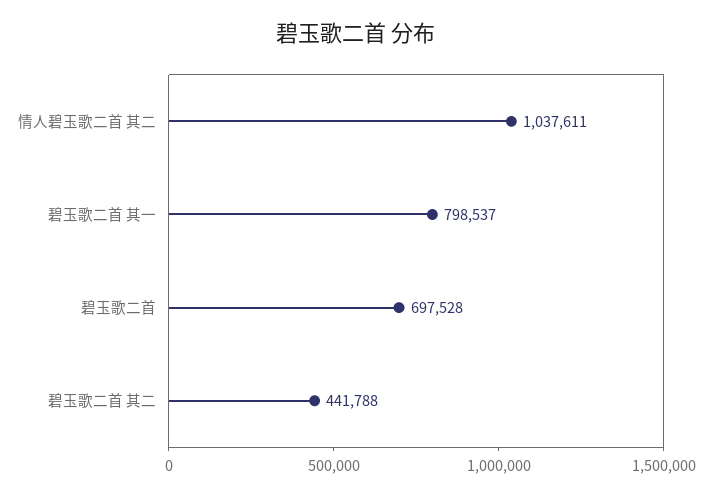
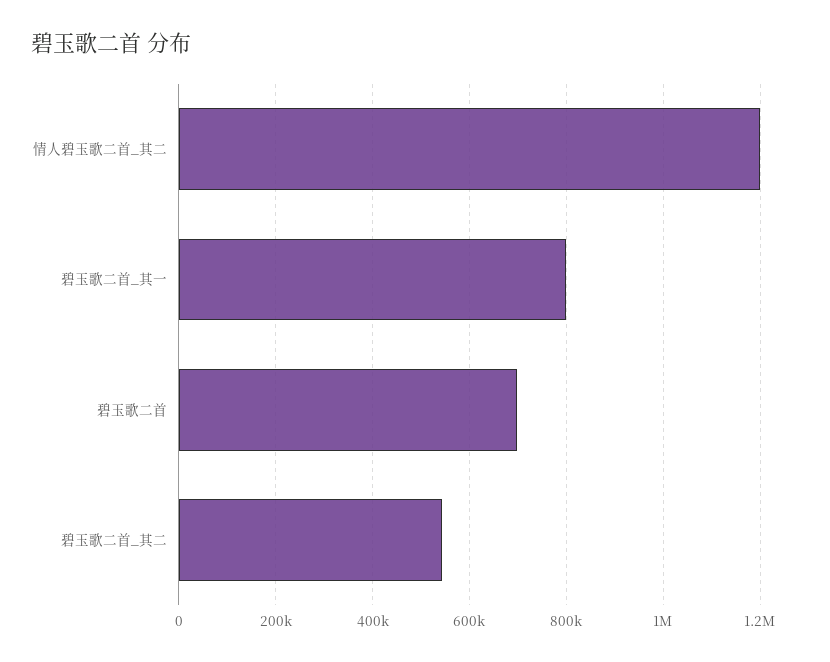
  {
-   "情人碧玉歌二首 其二": 1037611,
+   "情人碧玉歌二首 其二": 1200000,
    "碧玉歌二首 其一": 798537,
    "碧玉歌二首": 697528,
-   "碧玉歌二首 其二": 441788
+   "碧玉歌二首 其二": 540000
  }

